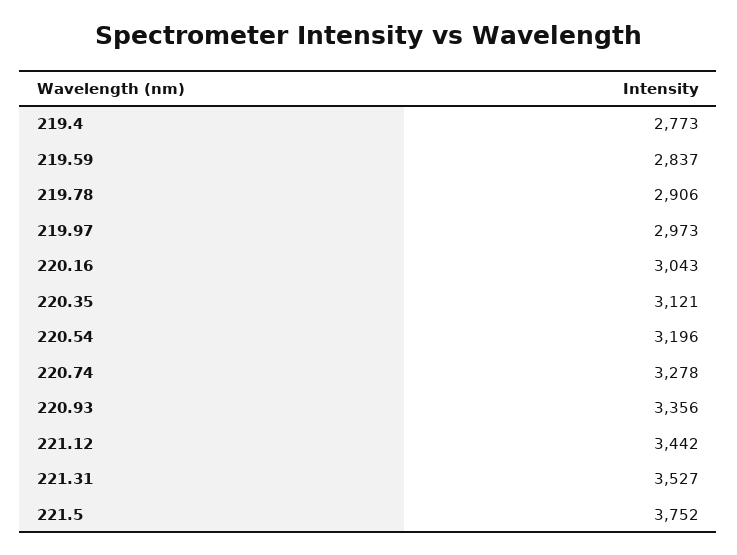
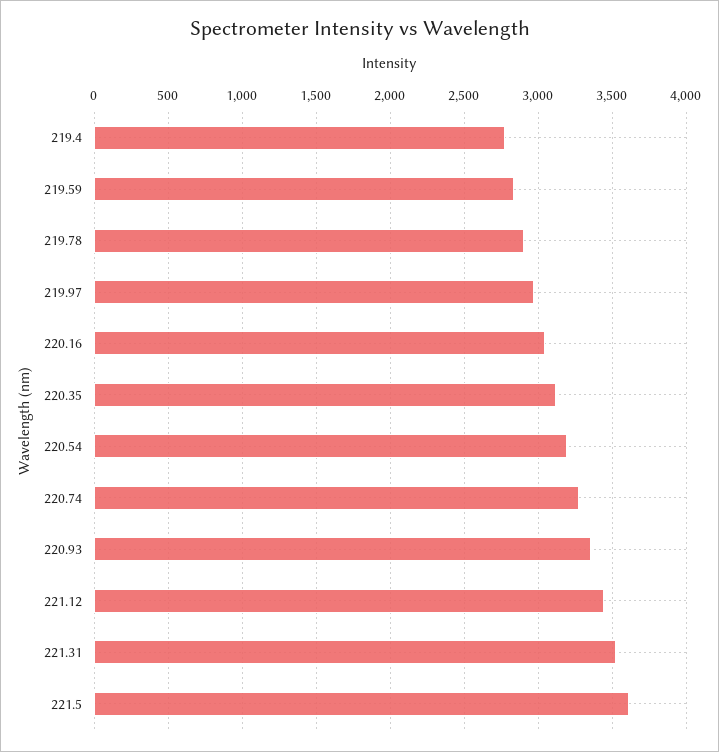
  {
    "219.4": 2773,
    "219.59": 2837,
    "219.78": 2906,
    "219.97": 2973,
    "220.16": 3043,
    "220.35": 3121,
    "220.54": 3196,
    "220.74": 3278,
    "220.93": 3356,
    "221.12": 3442,
    "221.31": 3527,
-   "221.5": 3752
+   "221.5": 3600
  }

